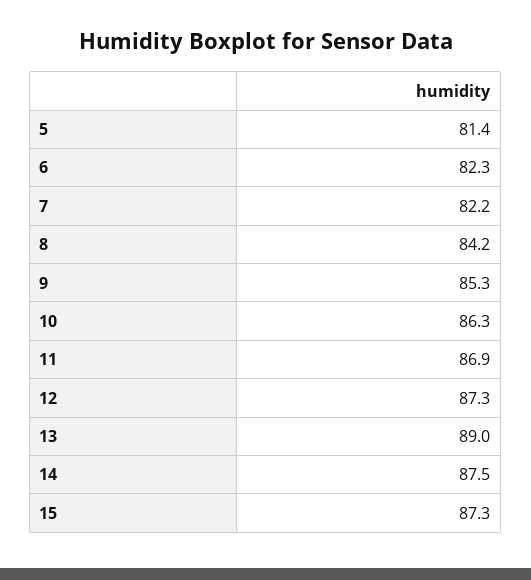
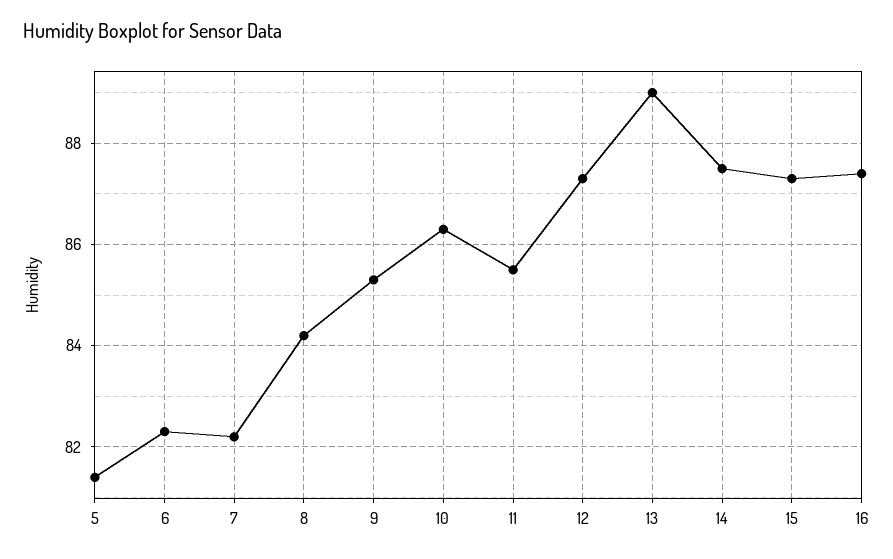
  {
    "5": 81.4,
    "6": 82.3,
    "7": 82.2,
    "8": 84.2,
    "9": 85.3,
    "10": 86.3,
-   "11": 86.9,
+   "11": 85.5,
    "12": 87.3,
    "13": 89,
    "14": 87.5,
-   "15": 87.3
+   "15": 87.3,
+   "16": 87.5
  }

